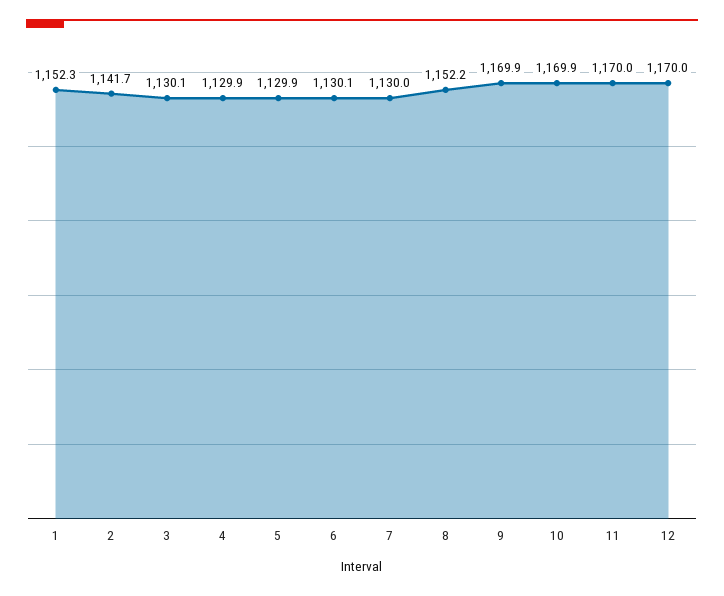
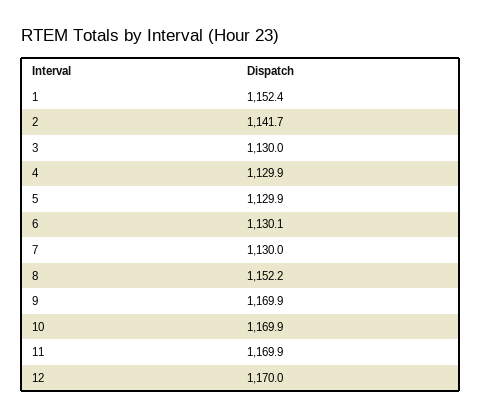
  {
-   "1": 1152.3,
+   "1": 1152.4,
    "2": 1141.7,
-   "3": 1130.1,
+   "3": 1130,
    "4": 1129.9,
    "5": 1129.9,
    "6": 1130.1,
    "7": 1130,
    "8": 1152.2,
    "9": 1169.9,
    "10": 1169.9,
-   "11": 1170,
+   "11": 1169.9,
    "12": 1170
  }

